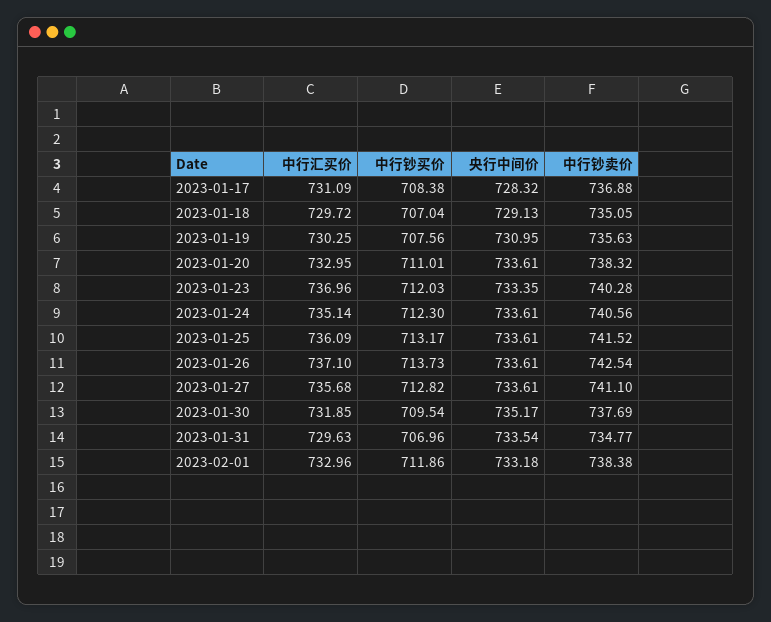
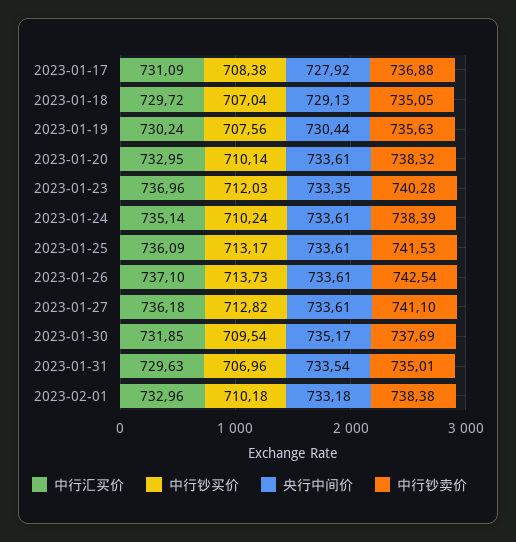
  {
    "中行汇买价": {
      "2023-01-17": 731.09,
      "2023-01-18": 729.72,
-     "2023-01-19": 730.25,
+     "2023-01-19": 730.24,
      "2023-01-20": 732.95,
      "2023-01-23": 736.96,
      "2023-01-24": 735.14,
      "2023-01-25": 736.09,
      "2023-01-26": 737.1,
-     "2023-01-27": 735.68,
+     "2023-01-27": 736.18,
      "2023-01-30": 731.85,
      "2023-01-31": 729.63,
      "2023-02-01": 732.96
    },
    "中行钞买价": {
      "2023-01-17": 708.38,
      "2023-01-18": 707.04,
      "2023-01-19": 707.56,
-     "2023-01-20": 711.01,
+     "2023-01-20": 710.14,
      "2023-01-23": 712.03,
-     "2023-01-24": 712.3,
+     "2023-01-24": 710.24,
      "2023-01-25": 713.17,
      "2023-01-26": 713.73,
      "2023-01-27": 712.82,
      "2023-01-30": 709.54,
      "2023-01-31": 706.96,
-     "2023-02-01": 711.86
+     "2023-02-01": 710.18
    },
    "央行中间价": {
-     "2023-01-17": 728.32,
+     "2023-01-17": 727.92,
      "2023-01-18": 729.13,
-     "2023-01-19": 730.95,
+     "2023-01-19": 730.44,
      "2023-01-20": 733.61,
      "2023-01-23": 733.35,
      "2023-01-24": 733.61,
      "2023-01-25": 733.61,
      "2023-01-26": 733.61,
      "2023-01-27": 733.61,
      "2023-01-30": 735.17,
      "2023-01-31": 733.54,
      "2023-02-01": 733.18
    },
    "中行钞卖价": {
      "2023-01-17": 736.88,
      "2023-01-18": 735.05,
      "2023-01-19": 735.63,
      "2023-01-20": 738.32,
      "2023-01-23": 740.28,
-     "2023-01-24": 740.56,
+     "2023-01-24": 738.39,
-     "2023-01-25": 741.52,
+     "2023-01-25": 741.53,
      "2023-01-26": 742.54,
      "2023-01-27": 741.1,
      "2023-01-30": 737.69,
-     "2023-01-31": 734.77,
+     "2023-01-31": 735.01,
      "2023-02-01": 738.38
    }
  }

